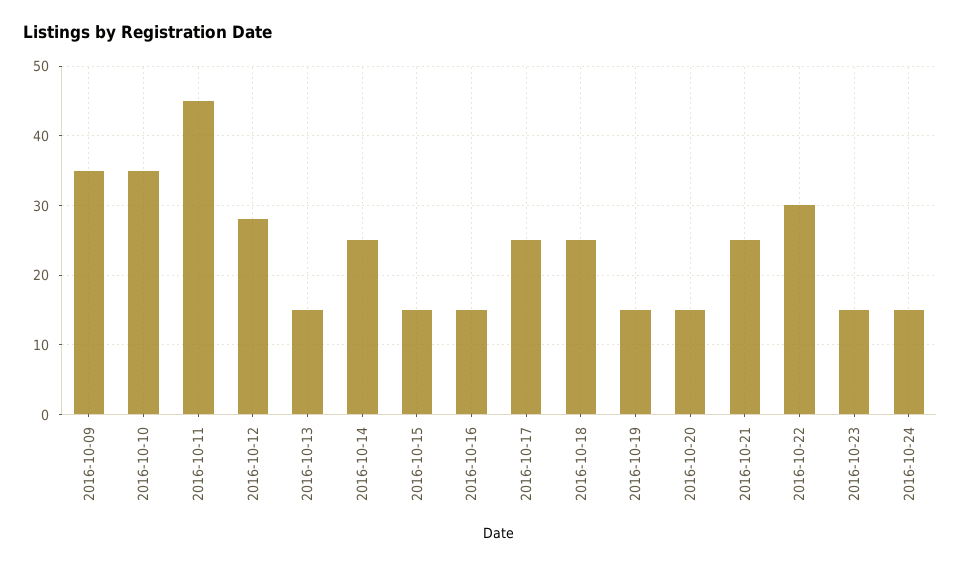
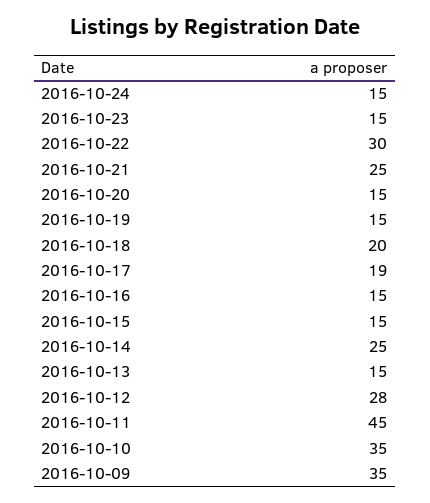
  {
    "2016-10-09": 35,
    "2016-10-10": 35,
    "2016-10-11": 45,
    "2016-10-12": 28,
    "2016-10-13": 15,
    "2016-10-14": 25,
    "2016-10-15": 15,
    "2016-10-16": 15,
-   "2016-10-17": 25,
+   "2016-10-17": 19,
-   "2016-10-18": 25,
+   "2016-10-18": 20,
    "2016-10-19": 15,
    "2016-10-20": 15,
    "2016-10-21": 25,
    "2016-10-22": 30,
    "2016-10-23": 15,
    "2016-10-24": 15
  }

